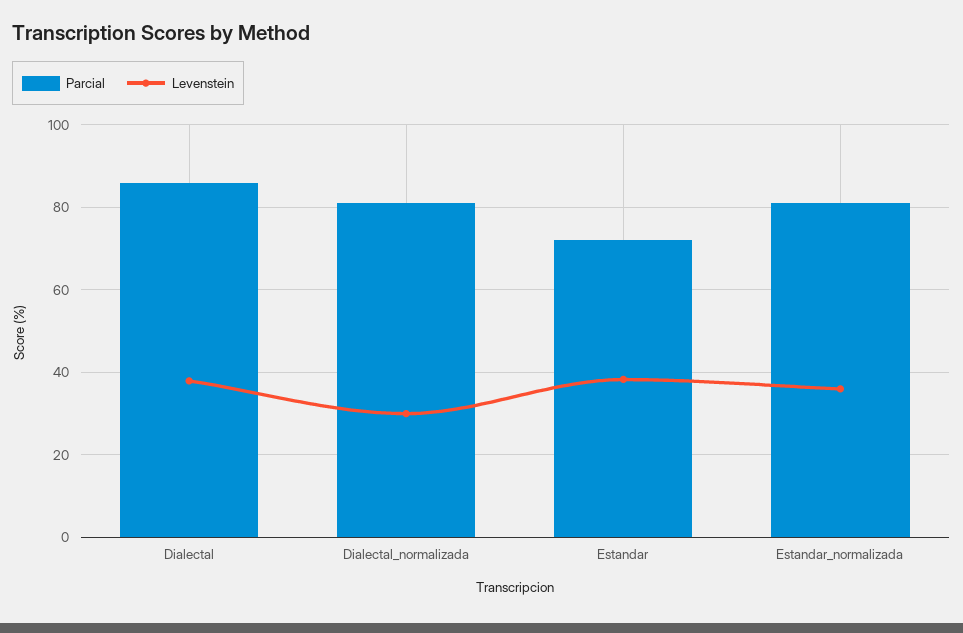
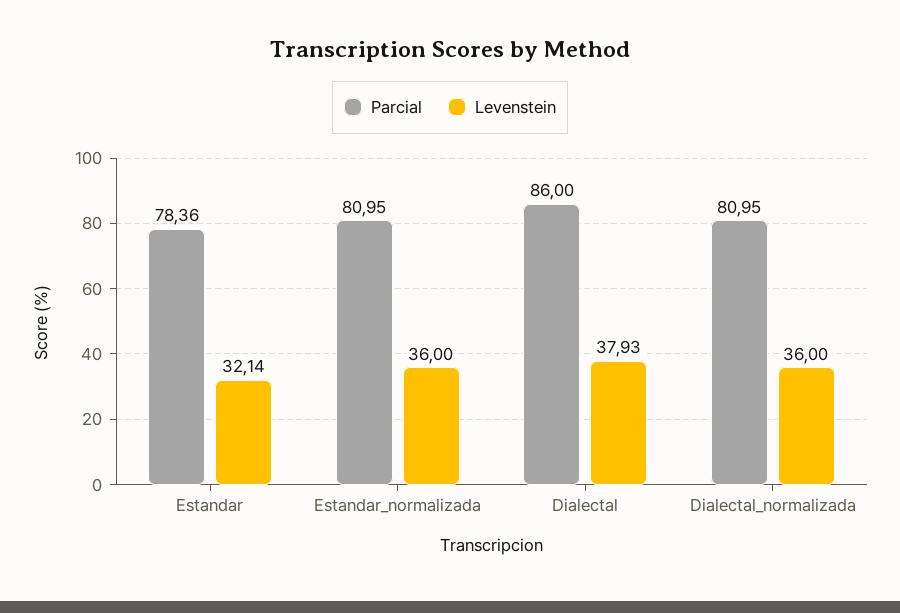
  {
    "Parcial": {
      "Dialectal": 86,
      "Dialectal_normalizada": 80.95,
-     "Estandar": 72,
+     "Estandar": 78.36,
      "Estandar_normalizada": 80.95
    },
    "Levenstein": {
      "Dialectal": 37.93,
-     "Dialectal_normalizada": 30,
+     "Dialectal_normalizada": 36,
-     "Estandar": 38,
+     "Estandar": 32.14,
      "Estandar_normalizada": 36
    }
  }

